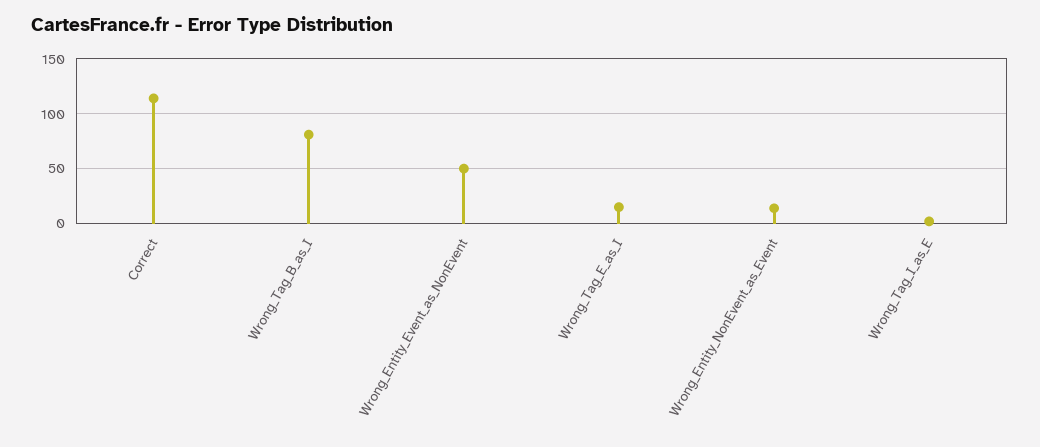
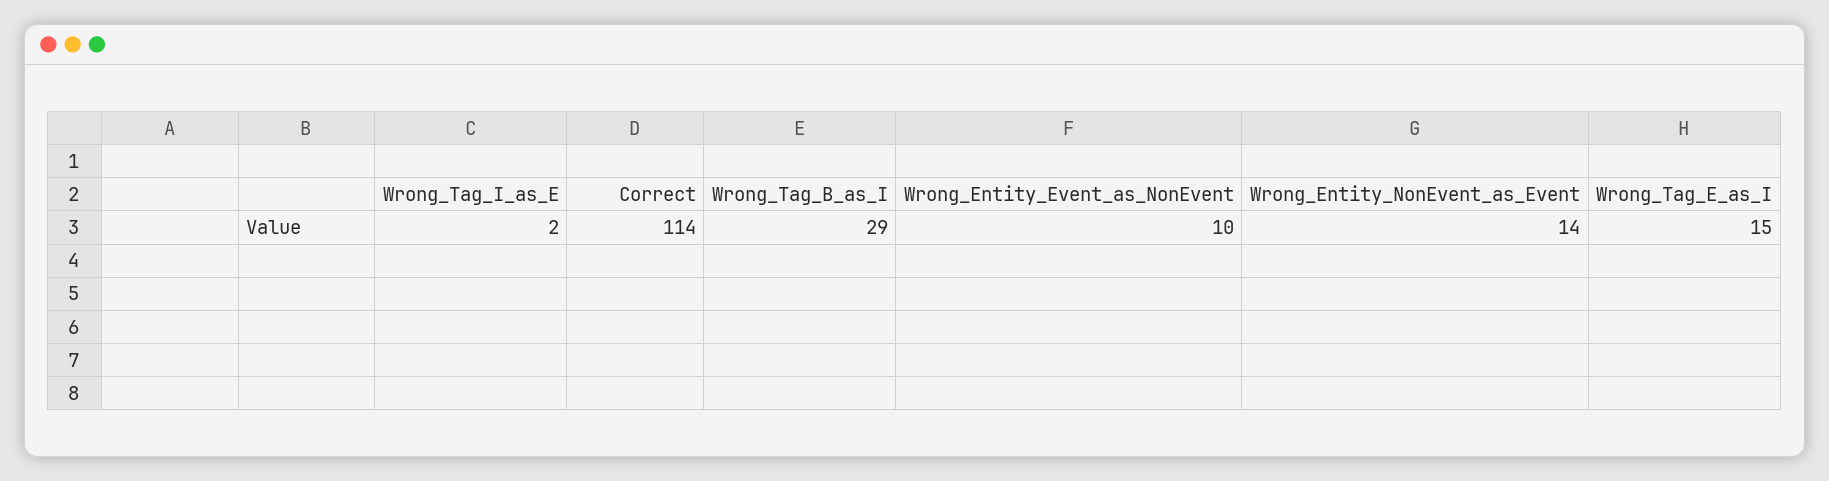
  {
    "Correct": 114,
-   "Wrong_Tag_B_as_I": 80,
+   "Wrong_Tag_B_as_I": 29,
-   "Wrong_Entity_Event_as_NonEvent": 50,
+   "Wrong_Entity_Event_as_NonEvent": 10,
    "Wrong_Tag_E_as_I": 15,
    "Wrong_Entity_NonEvent_as_Event": 14,
    "Wrong_Tag_I_as_E": 2
  }

